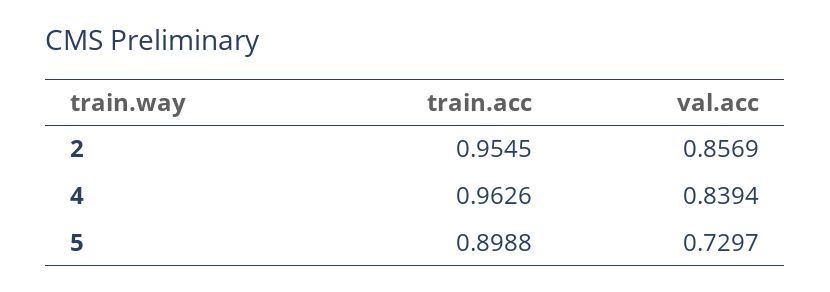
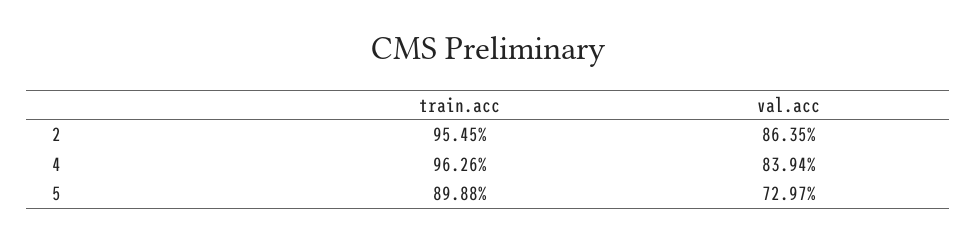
  {
    "train.acc": {
      "2": 0.9545,
      "4": 0.9626,
      "5": 0.8988
    },
    "val.acc": {
-     "2": 0.8569,
+     "2": 0.8635,
      "4": 0.8394,
      "5": 0.7297
    }
  }

